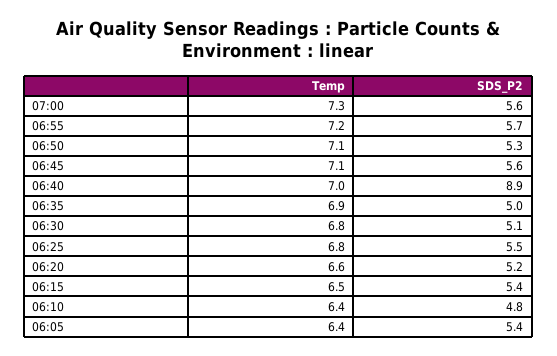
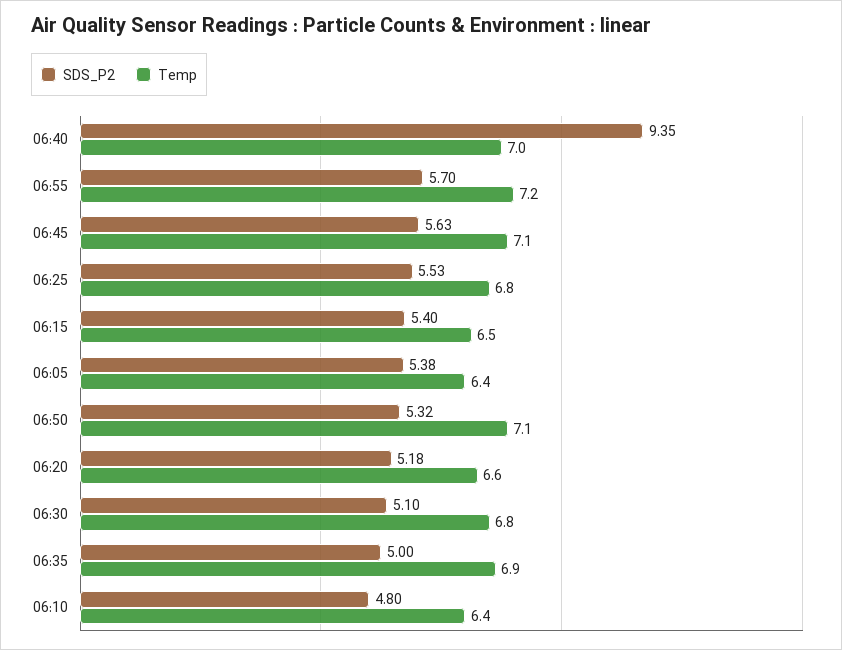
  {
    "Temp": {
-     "07:00": 7.3,
      "06:55": 7.2,
      "06:50": 7.1,
      "06:45": 7.1,
      "06:40": 7,
      "06:35": 6.9,
      "06:30": 6.8,
      "06:25": 6.8,
      "06:20": 6.6,
      "06:15": 6.5,
      "06:10": 6.4,
      "06:05": 6.4
    },
    "SDS_P2": {
-     "07:00": 5.6,
      "06:55": 5.7,
      "06:50": 5.32,
      "06:45": 5.63,
-     "06:40": 8.9,
+     "06:40": 9.35,
      "06:35": 5,
      "06:30": 5.1,
      "06:25": 5.53,
      "06:20": 5.18,
      "06:15": 5.4,
      "06:10": 4.8,
      "06:05": 5.38
    }
  }

